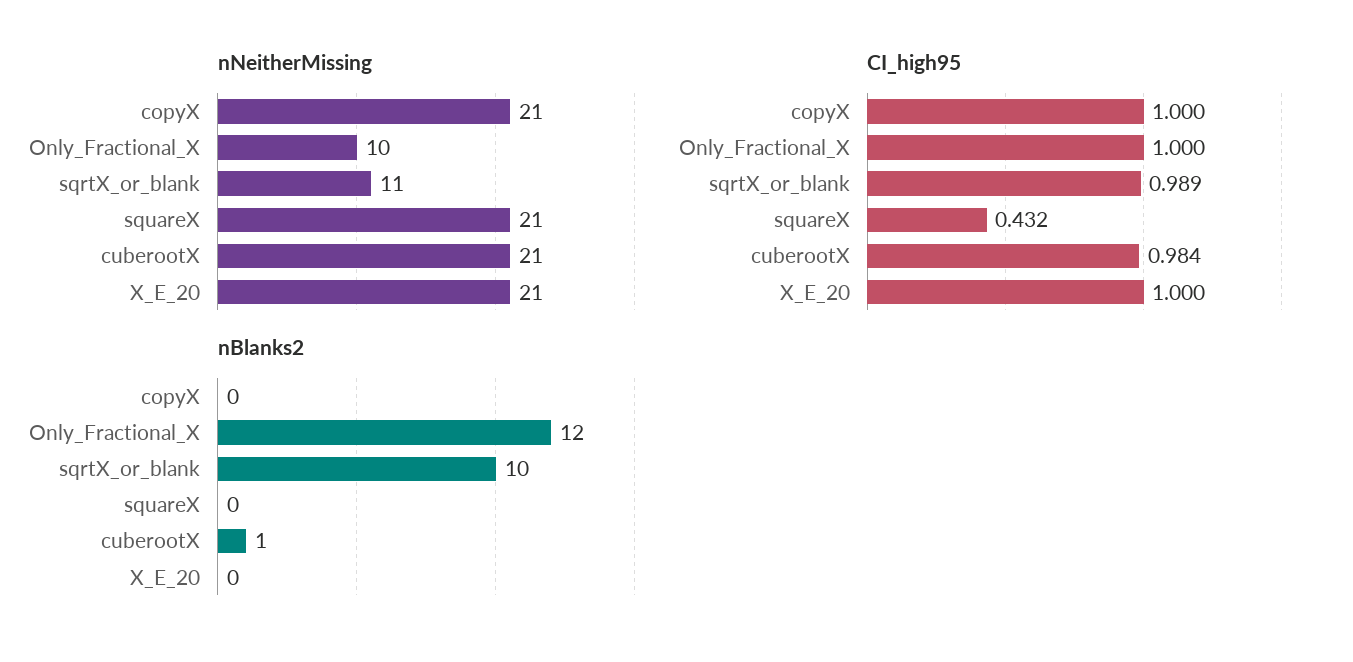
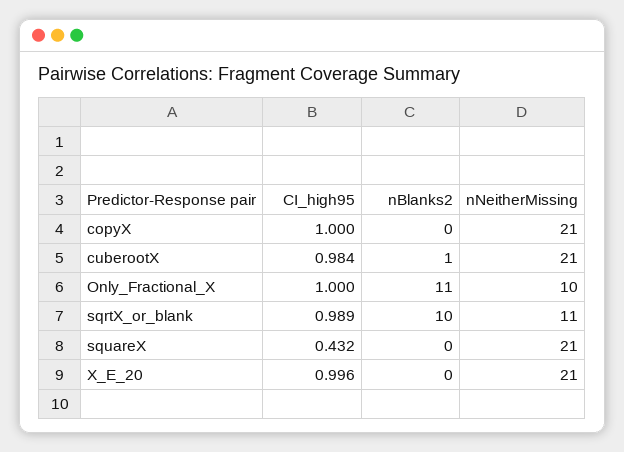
  {
    "nNeitherMissing": {
      "copyX": 21,
      "Only_Fractional_X": 10,
      "sqrtX_or_blank": 11,
      "squareX": 21,
      "cuberootX": 21,
      "X_E_20": 21
    },
    "CI_high95": {
      "copyX": 1,
      "Only_Fractional_X": 1,
      "sqrtX_or_blank": 0.989,
      "squareX": 0.432,
      "cuberootX": 0.984,
-     "X_E_20": 1
+     "X_E_20": 0.996
    },
    "nBlanks2": {
      "copyX": 0,
-     "Only_Fractional_X": 12,
+     "Only_Fractional_X": 11,
      "sqrtX_or_blank": 10,
      "squareX": 0,
      "cuberootX": 1,
      "X_E_20": 0
    }
  }

